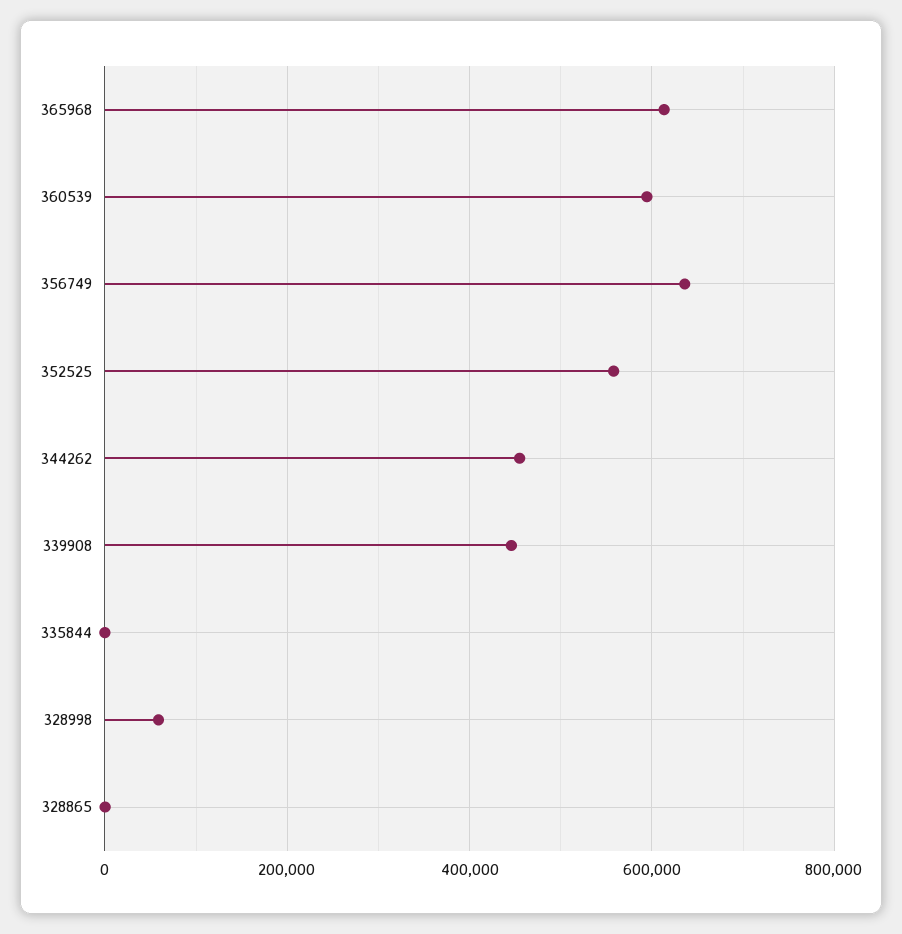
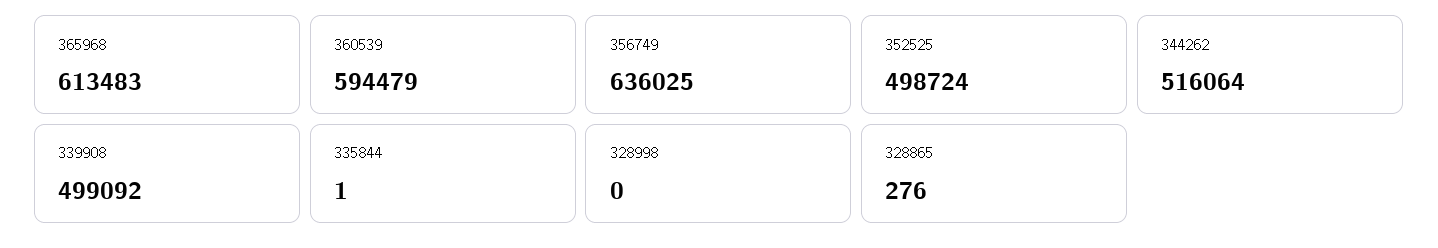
  {
    "365968": 613483,
    "360539": 594479,
    "356749": 636025,
-   "352525": 560000,
+   "352525": 498724,
-   "344262": 460000,
+   "344262": 516064,
-   "339908": 440000,
+   "339908": 499092,
    "335844": 1,
-   "328998": 60000,
+   "328998": 0,
    "328865": 276
  }

